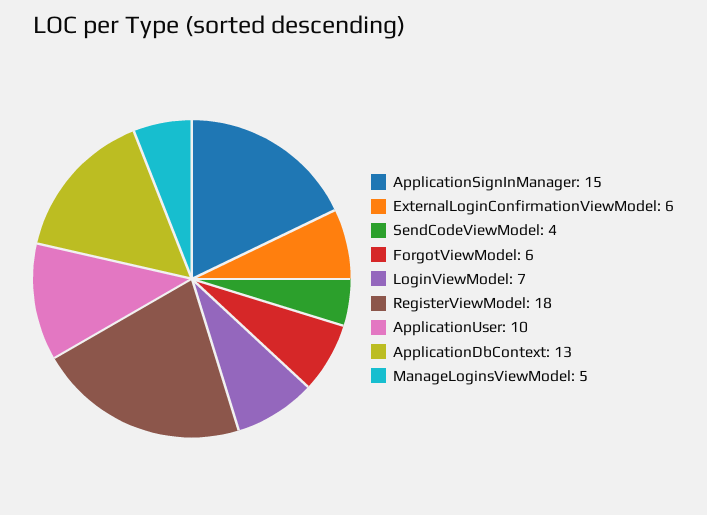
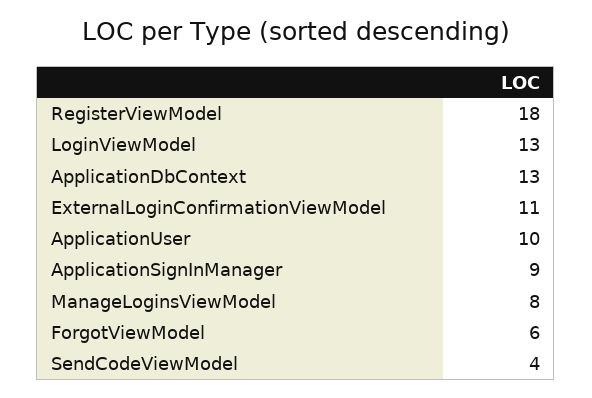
  {
-   "ApplicationSignInManager": 15,
+   "ApplicationSignInManager": 9,
-   "ExternalLoginConfirmationViewModel": 6,
+   "ExternalLoginConfirmationViewModel": 11,
    "SendCodeViewModel": 4,
    "ForgotViewModel": 6,
-   "LoginViewModel": 7,
+   "LoginViewModel": 13,
    "RegisterViewModel": 18,
    "ApplicationUser": 10,
    "ApplicationDbContext": 13,
-   "ManageLoginsViewModel": 5
+   "ManageLoginsViewModel": 8
  }

